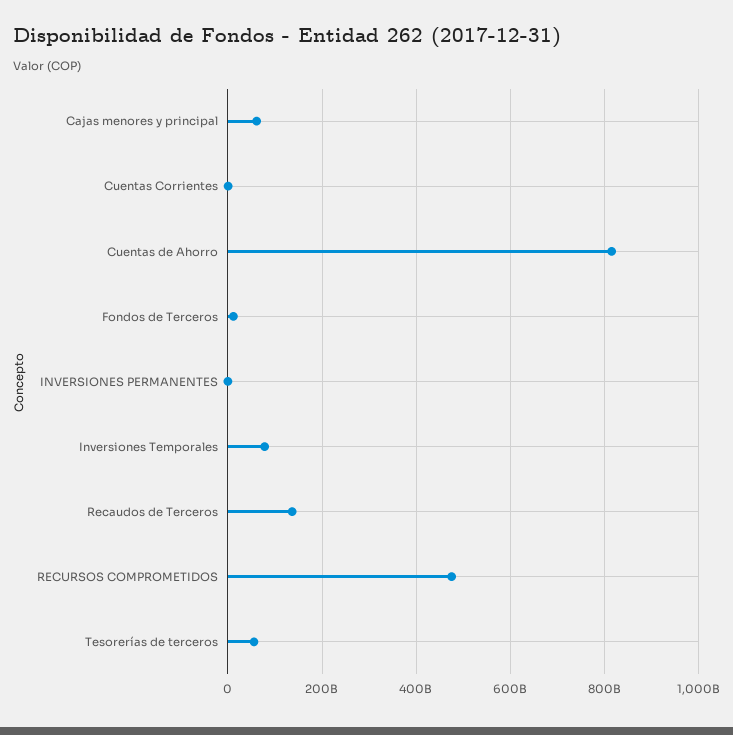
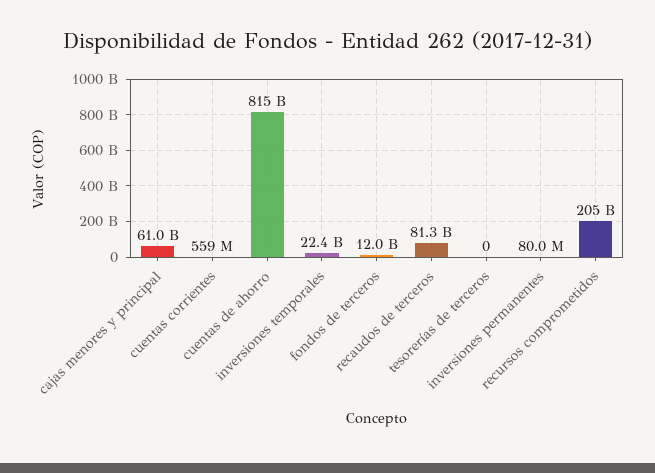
  {
    "Cajas menores y principal": 61000000000,
    "Cuentas Corrientes": 559000000,
    "Cuentas de Ahorro": 815000000000,
    "Fondos de Terceros": 12000000000,
    "INVERSIONES PERMANENTES": 80000000,
-   "Inversiones Temporales": 80000000000,
+   "Inversiones Temporales": 22400000000,
-   "Recaudos de Terceros": 140000000000,
+   "Recaudos de Terceros": 81300000000,
-   "RECURSOS COMPROMETIDOS": 480000000000,
+   "RECURSOS COMPROMETIDOS": 205000000000,
-   "Tesorerías de terceros": 60000000000
+   "Tesorerías de terceros": 0
  }

